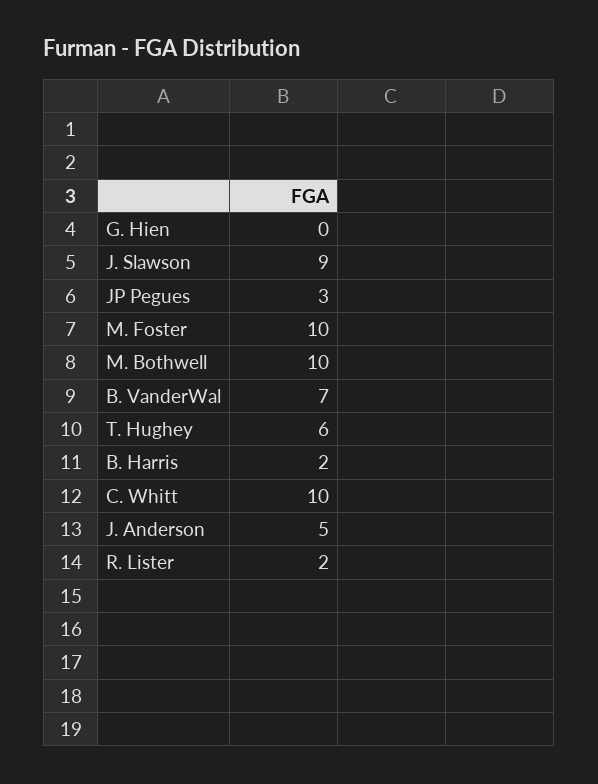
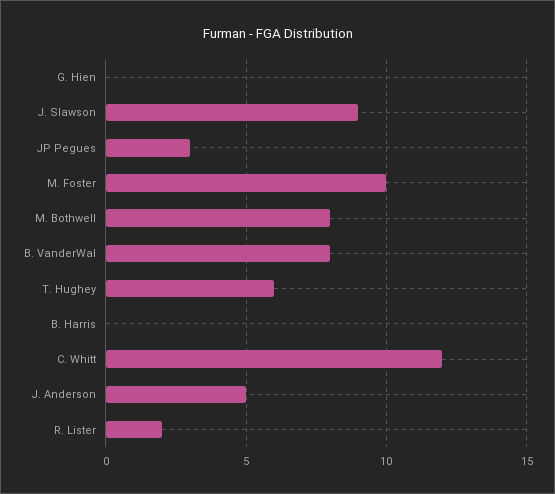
  {
    "G. Hien": 0,
    "J. Slawson": 9,
    "JP Pegues": 3,
    "M. Foster": 10,
-   "M. Bothwell": 10,
+   "M. Bothwell": 8,
-   "B. VanderWal": 7,
+   "B. VanderWal": 8,
    "T. Hughey": 6,
-   "B. Harris": 2,
+   "B. Harris": 0,
-   "C. Whitt": 10,
+   "C. Whitt": 12,
    "J. Anderson": 5,
    "R. Lister": 2
  }

